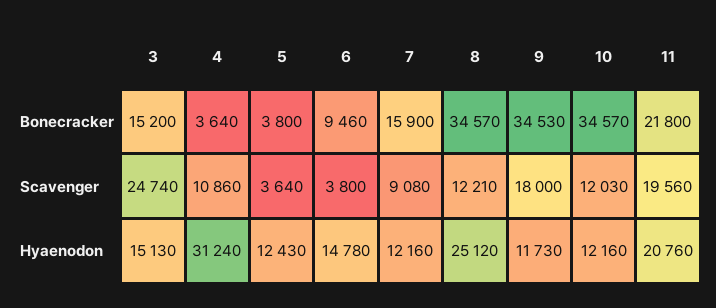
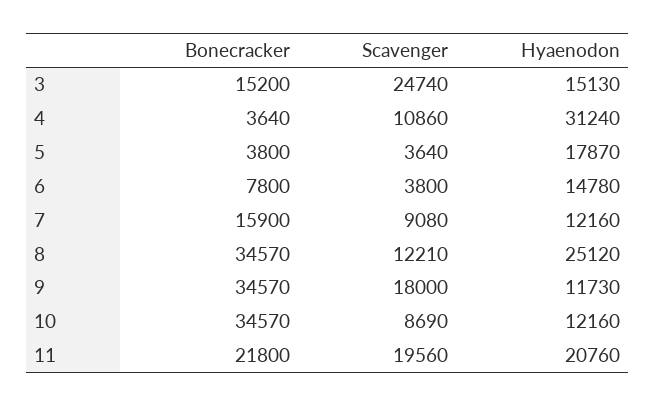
  {
    "3": {
      "Bonecracker": 15200,
      "Scavenger": 24740,
      "Hyaenodon": 15130
    },
    "4": {
      "Bonecracker": 3640,
      "Scavenger": 10860,
      "Hyaenodon": 31240
    },
    "5": {
      "Bonecracker": 3800,
      "Scavenger": 3640,
-     "Hyaenodon": 12430
+     "Hyaenodon": 17870
    },
    "6": {
-     "Bonecracker": 9460,
+     "Bonecracker": 7800,
      "Scavenger": 3800,
      "Hyaenodon": 14780
    },
    "7": {
      "Bonecracker": 15900,
      "Scavenger": 9080,
      "Hyaenodon": 12160
    },
    "8": {
      "Bonecracker": 34570,
      "Scavenger": 12210,
      "Hyaenodon": 25120
    },
    "9": {
-     "Bonecracker": 34530,
+     "Bonecracker": 34570,
      "Scavenger": 18000,
      "Hyaenodon": 11730
    },
    "10": {
      "Bonecracker": 34570,
-     "Scavenger": 12030,
+     "Scavenger": 8690,
      "Hyaenodon": 12160
    },
    "11": {
      "Bonecracker": 21800,
      "Scavenger": 19560,
      "Hyaenodon": 20760
    }
  }

